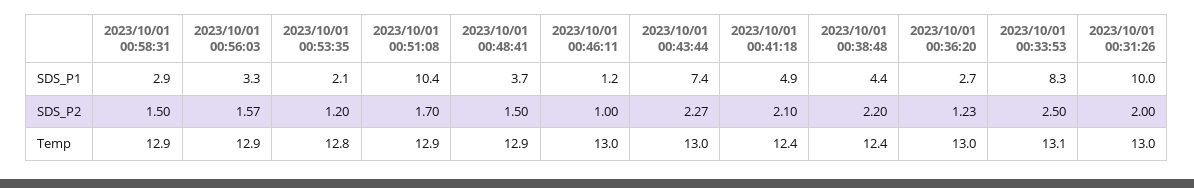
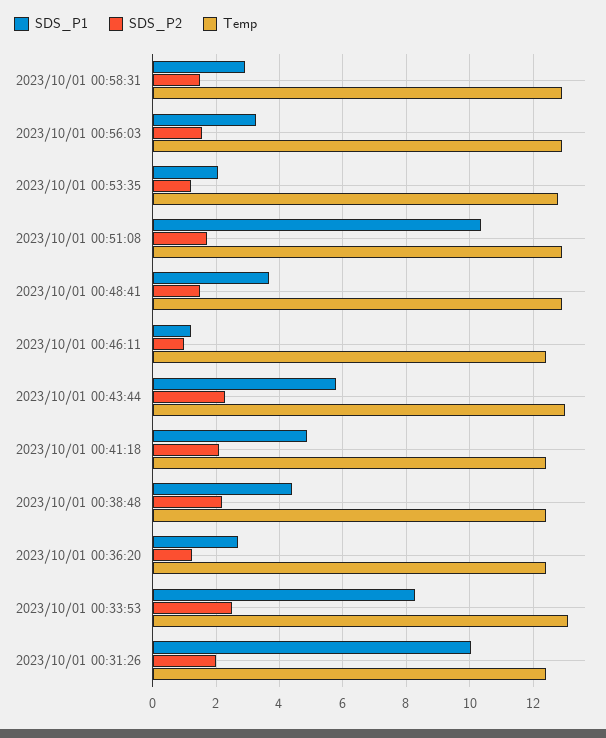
  {
    "SDS_P1": {
      "2023/10/01 00:58:31": 2.9,
      "2023/10/01 00:56:03": 3.3,
      "2023/10/01 00:53:35": 2.1,
      "2023/10/01 00:51:08": 10.4,
      "2023/10/01 00:48:41": 3.7,
      "2023/10/01 00:46:11": 1.2,
-     "2023/10/01 00:43:44": 7.4,
+     "2023/10/01 00:43:44": 5.8,
      "2023/10/01 00:41:18": 4.9,
      "2023/10/01 00:38:48": 4.4,
      "2023/10/01 00:36:20": 2.7,
      "2023/10/01 00:33:53": 8.3,
      "2023/10/01 00:31:26": 10
    },
    "SDS_P2": {
      "2023/10/01 00:58:31": 1.5,
      "2023/10/01 00:56:03": 1.57,
      "2023/10/01 00:53:35": 1.2,
      "2023/10/01 00:51:08": 1.7,
      "2023/10/01 00:48:41": 1.5,
      "2023/10/01 00:46:11": 1,
      "2023/10/01 00:43:44": 2.27,
      "2023/10/01 00:41:18": 2.1,
      "2023/10/01 00:38:48": 2.2,
      "2023/10/01 00:36:20": 1.23,
      "2023/10/01 00:33:53": 2.5,
      "2023/10/01 00:31:26": 2
    },
    "Temp": {
      "2023/10/01 00:58:31": 12.9,
      "2023/10/01 00:56:03": 12.9,
      "2023/10/01 00:53:35": 12.8,
      "2023/10/01 00:51:08": 12.9,
      "2023/10/01 00:48:41": 12.9,
-     "2023/10/01 00:46:11": 13,
+     "2023/10/01 00:46:11": 12.4,
      "2023/10/01 00:43:44": 13,
      "2023/10/01 00:41:18": 12.4,
      "2023/10/01 00:38:48": 12.4,
-     "2023/10/01 00:36:20": 13,
+     "2023/10/01 00:36:20": 12.4,
      "2023/10/01 00:33:53": 13.1,
-     "2023/10/01 00:31:26": 13
+     "2023/10/01 00:31:26": 12.4
    }
  }

